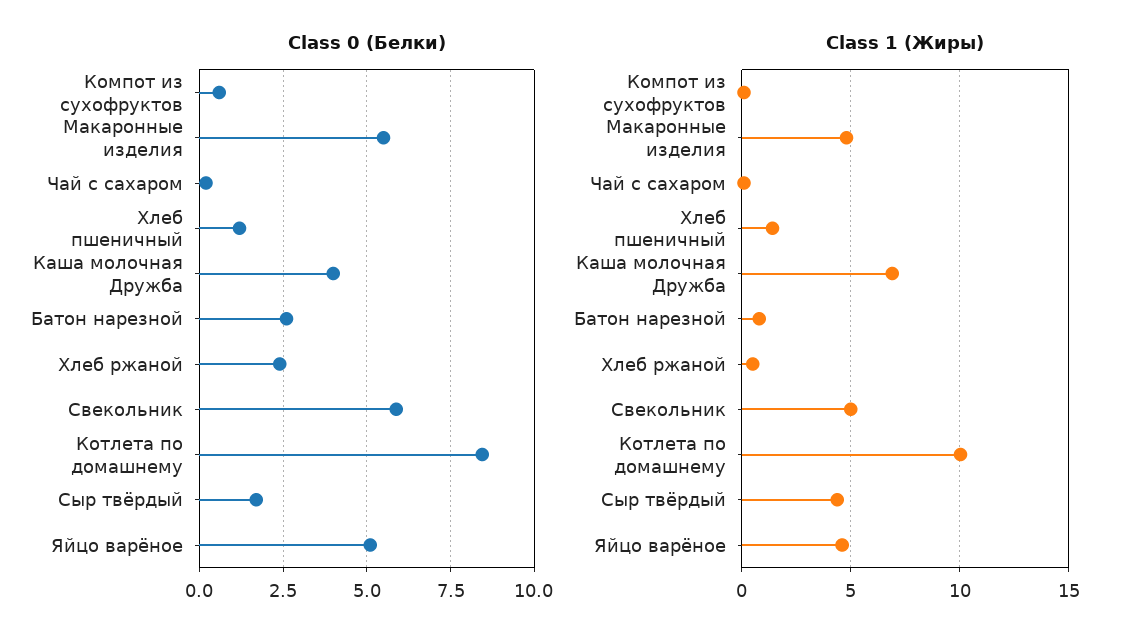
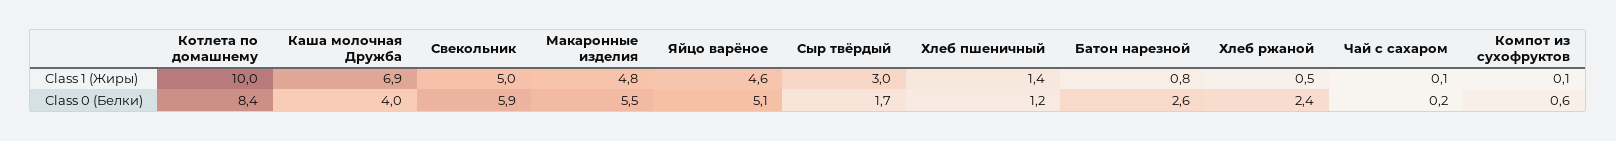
  {
    "Class 0 (Белки)": {
      "Компот из сухофруктов": 0.6,
      "Макаронные изделия": 5.5,
      "Чай с сахаром": 0.2,
      "Хлеб пшеничный": 1.2,
      "Каша молочная Дружба": 4,
      "Батон нарезной": 2.6,
      "Хлеб ржаной": 2.4,
      "Свекольник": 5.9,
      "Котлета по домашнему": 8.4,
      "Сыр твёрдый": 1.7,
      "Яйцо варёное": 5.1
    },
    "Class 1 (Жиры)": {
      "Компот из сухофруктов": 0.1,
      "Макаронные изделия": 4.8,
      "Чай с сахаром": 0.1,
      "Хлеб пшеничный": 1.4,
      "Каша молочная Дружба": 6.9,
      "Батон нарезной": 0.8,
      "Хлеб ржаной": 0.5,
      "Свекольник": 5,
      "Котлета по домашнему": 10,
-     "Сыр твёрдый": 4.5,
+     "Сыр твёрдый": 3,
      "Яйцо варёное": 4.6
    }
  }

